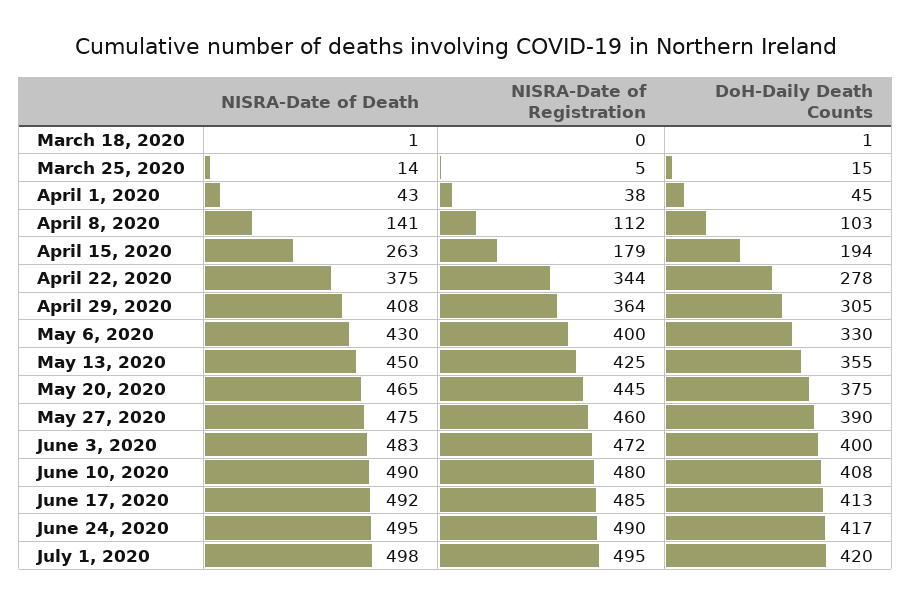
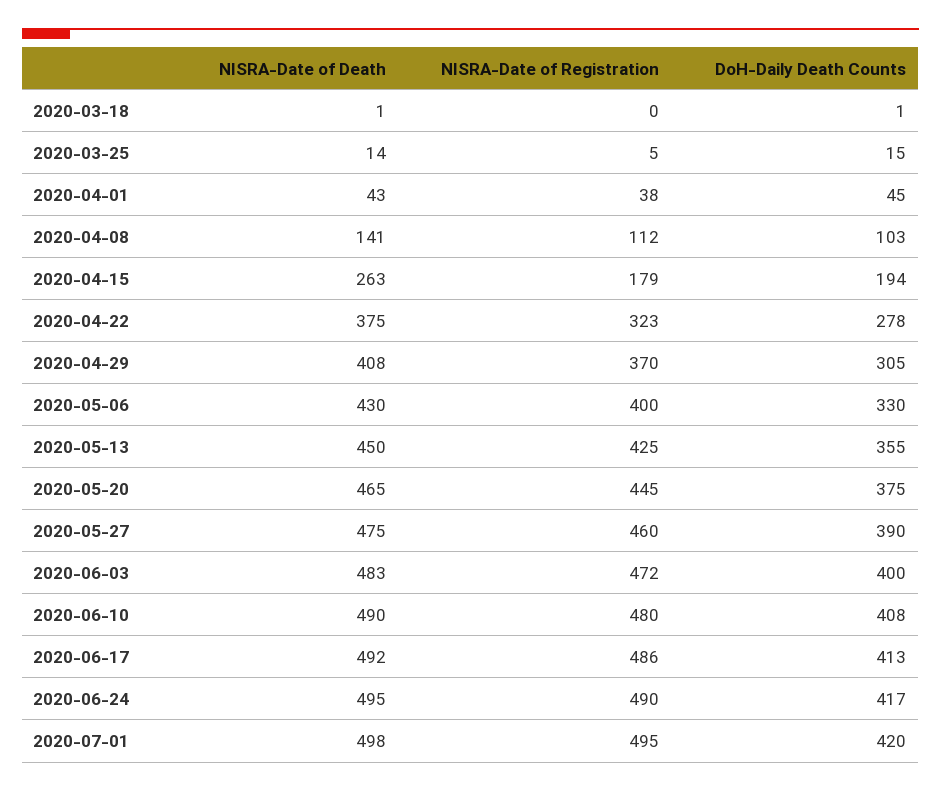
  {
    "NISRA-Date of Death": {
      "March 18, 2020": 1,
      "March 25, 2020": 14,
      "April 1, 2020": 43,
      "April 8, 2020": 141,
      "April 15, 2020": 263,
      "April 22, 2020": 375,
      "April 29, 2020": 408,
      "May 6, 2020": 430,
      "May 13, 2020": 450,
      "May 20, 2020": 465,
      "May 27, 2020": 475,
      "June 3, 2020": 483,
      "June 10, 2020": 490,
      "June 17, 2020": 492,
      "June 24, 2020": 495,
      "July 1, 2020": 498
    },
    "NISRA-Date of Registration": {
      "March 18, 2020": 0,
      "March 25, 2020": 5,
      "April 1, 2020": 38,
      "April 8, 2020": 112,
      "April 15, 2020": 179,
-     "April 22, 2020": 344,
+     "April 22, 2020": 323,
-     "April 29, 2020": 364,
+     "April 29, 2020": 370,
      "May 6, 2020": 400,
      "May 13, 2020": 425,
      "May 20, 2020": 445,
      "May 27, 2020": 460,
      "June 3, 2020": 472,
      "June 10, 2020": 480,
-     "June 17, 2020": 485,
+     "June 17, 2020": 486,
      "June 24, 2020": 490,
      "July 1, 2020": 495
    },
    "DoH-Daily Death Counts": {
      "March 18, 2020": 1,
      "March 25, 2020": 15,
      "April 1, 2020": 45,
      "April 8, 2020": 103,
      "April 15, 2020": 194,
      "April 22, 2020": 278,
      "April 29, 2020": 305,
      "May 6, 2020": 330,
      "May 13, 2020": 355,
      "May 20, 2020": 375,
      "May 27, 2020": 390,
      "June 3, 2020": 400,
      "June 10, 2020": 408,
      "June 17, 2020": 413,
      "June 24, 2020": 417,
      "July 1, 2020": 420
    }
  }

